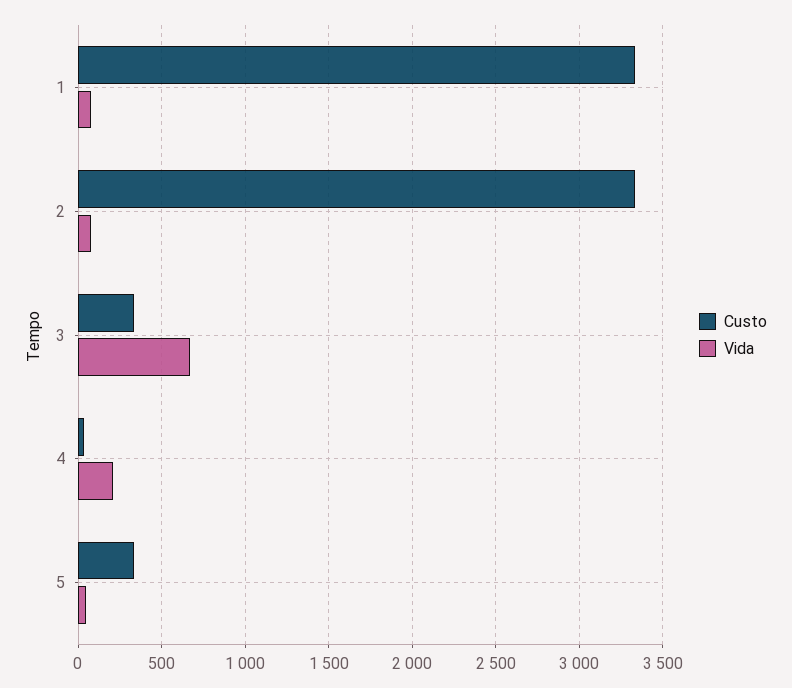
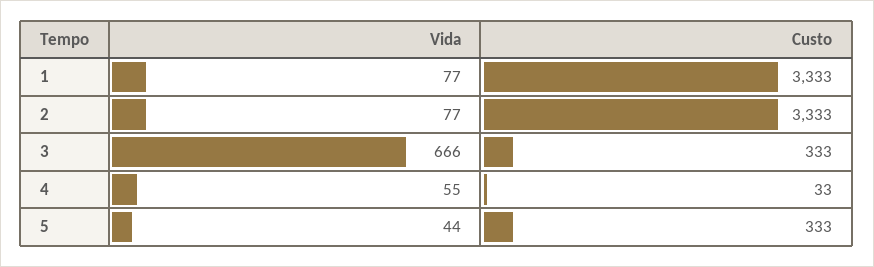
  {
    "Custo": {
      "1": 3333,
      "2": 3333,
      "3": 333,
      "4": 33,
      "5": 333
    },
    "Vida": {
      "1": 77,
      "2": 77,
      "3": 666,
-     "4": 200,
+     "4": 55,
      "5": 44
    }
  }

